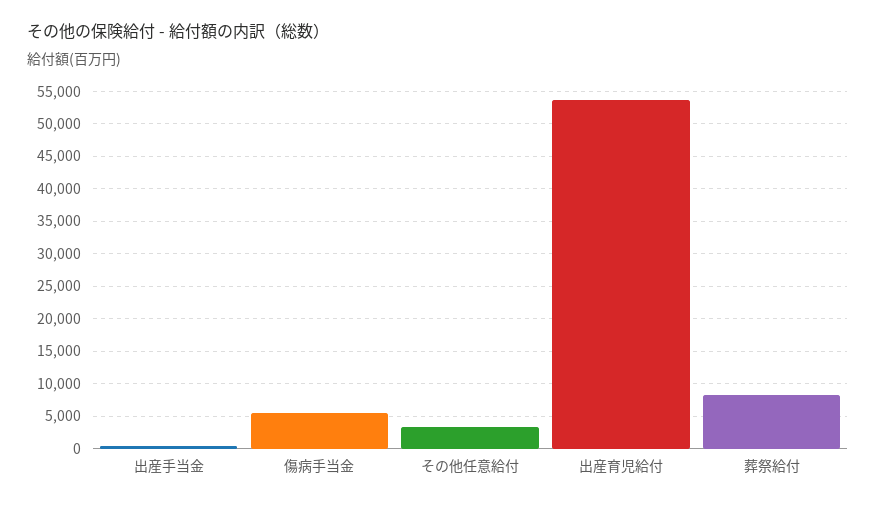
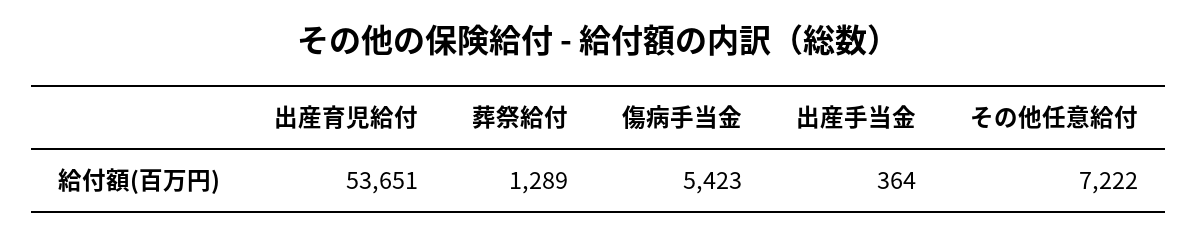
  {
    "出産手当金": 364,
    "傷病手当金": 5423,
-   "その他任意給付": 3000,
+   "その他任意給付": 7222,
    "出産育児給付": 53651,
-   "葬祭給付": 8000
+   "葬祭給付": 1289
  }

